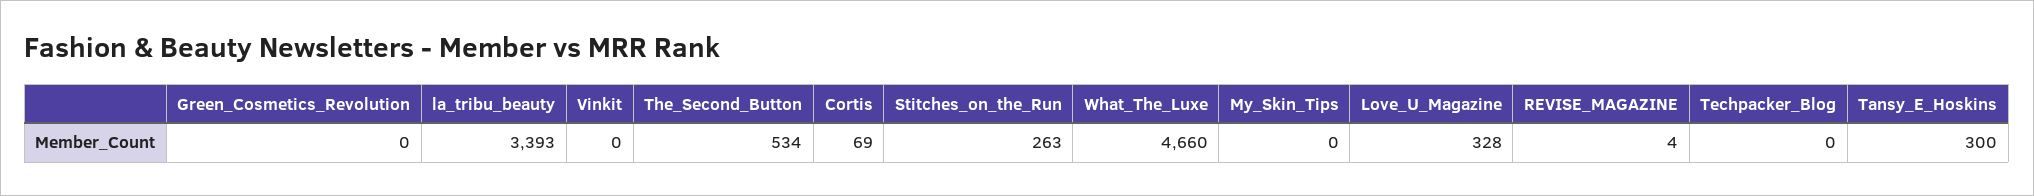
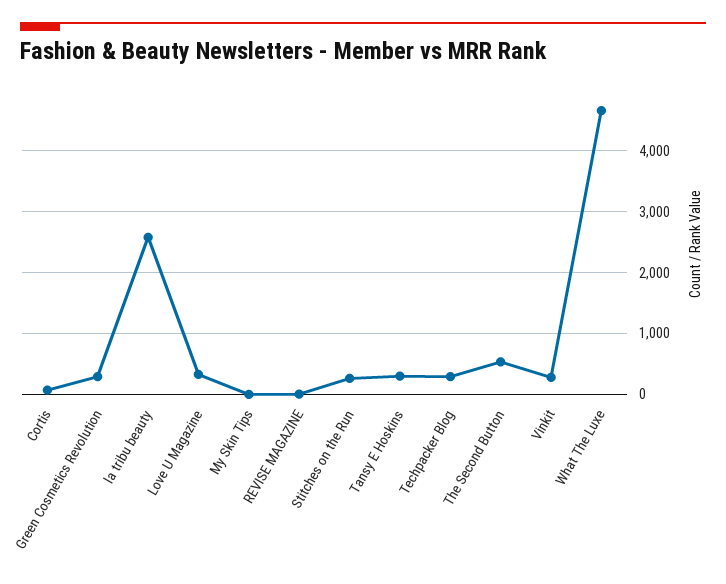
  {
-   "Green_Cosmetics_Revolution": 0,
+   "Green_Cosmetics_Revolution": 300,
-   "la_tribu_beauty": 3393,
+   "la_tribu_beauty": 2600,
-   "Vinkit": 0,
+   "Vinkit": 300,
    "The_Second_Button": 534,
    "Cortis": 69,
    "Stitches_on_the_Run": 263,
    "What_The_Luxe": 4660,
    "My_Skin_Tips": 0,
    "Love_U_Magazine": 328,
    "REVISE_MAGAZINE": 4,
-   "Techpacker_Blog": 0,
+   "Techpacker_Blog": 300,
    "Tansy_E_Hoskins": 300
  }

